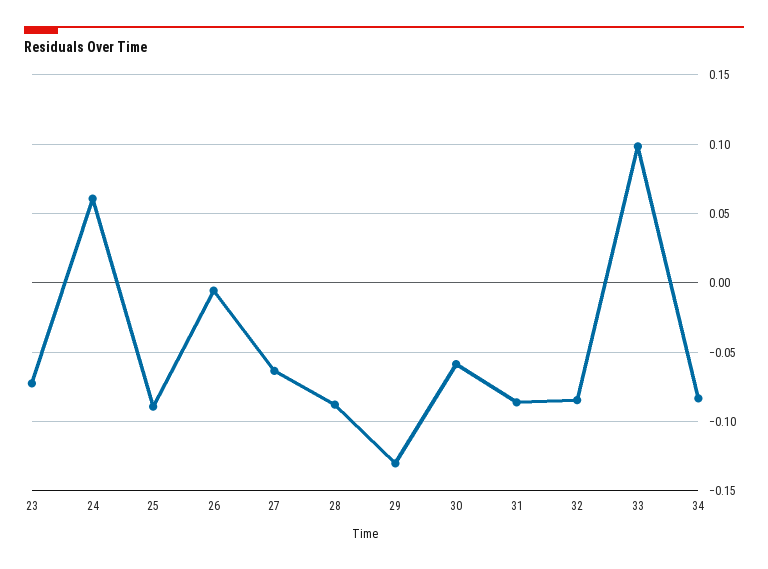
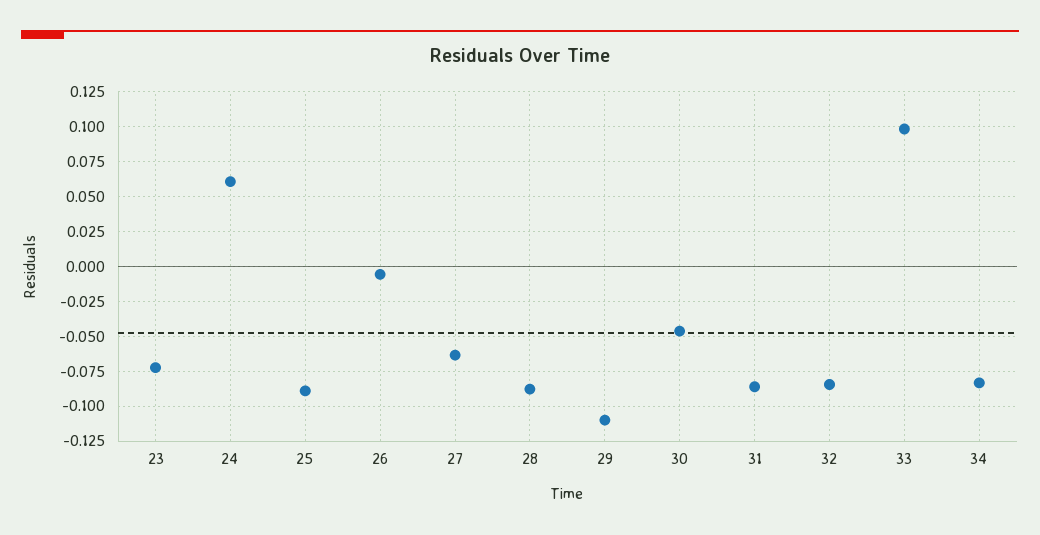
  {
    "23": -0.07,
    "24": 0.06,
    "25": -0.09,
    "26": -0.005,
    "27": -0.065,
    "28": -0.09,
-   "29": -0.13,
+   "29": -0.11,
-   "30": -0.06,
+   "30": -0.045,
    "31": -0.085,
    "32": -0.085,
    "33": 0.1,
    "34": -0.085
  }

